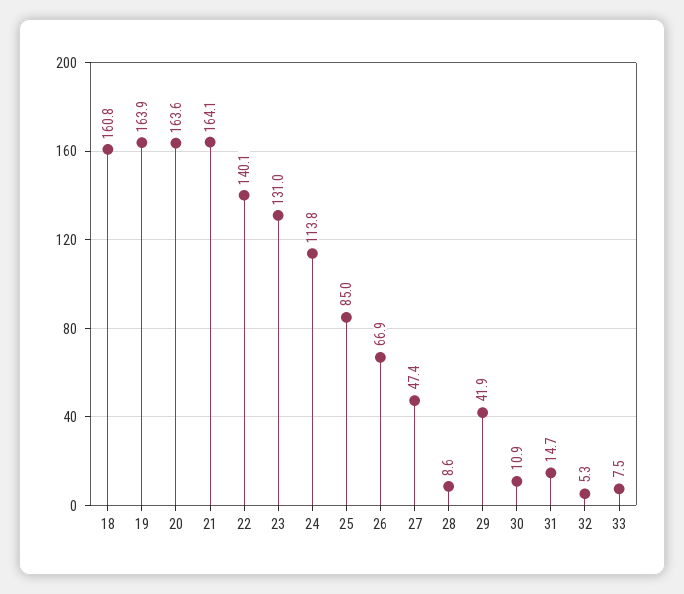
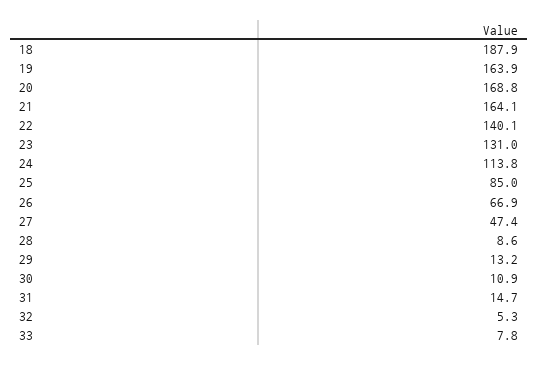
  {
-   "18": 160.8,
+   "18": 187.9,
    "19": 163.9,
-   "20": 163.6,
+   "20": 168.8,
    "21": 164.1,
    "22": 140.1,
    "23": 131,
    "24": 113.8,
    "25": 85,
    "26": 66.9,
    "27": 47.4,
    "28": 8.6,
-   "29": 41.9,
+   "29": 13.2,
    "30": 10.9,
    "31": 14.7,
    "32": 5.3,
-   "33": 7.5
+   "33": 7.8
  }

